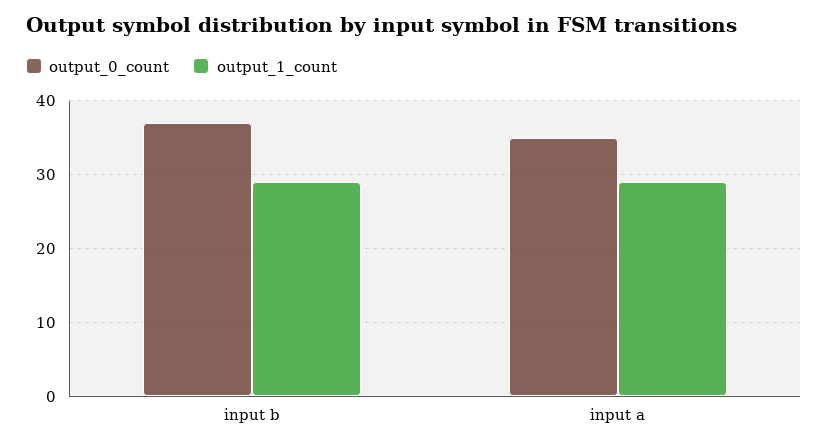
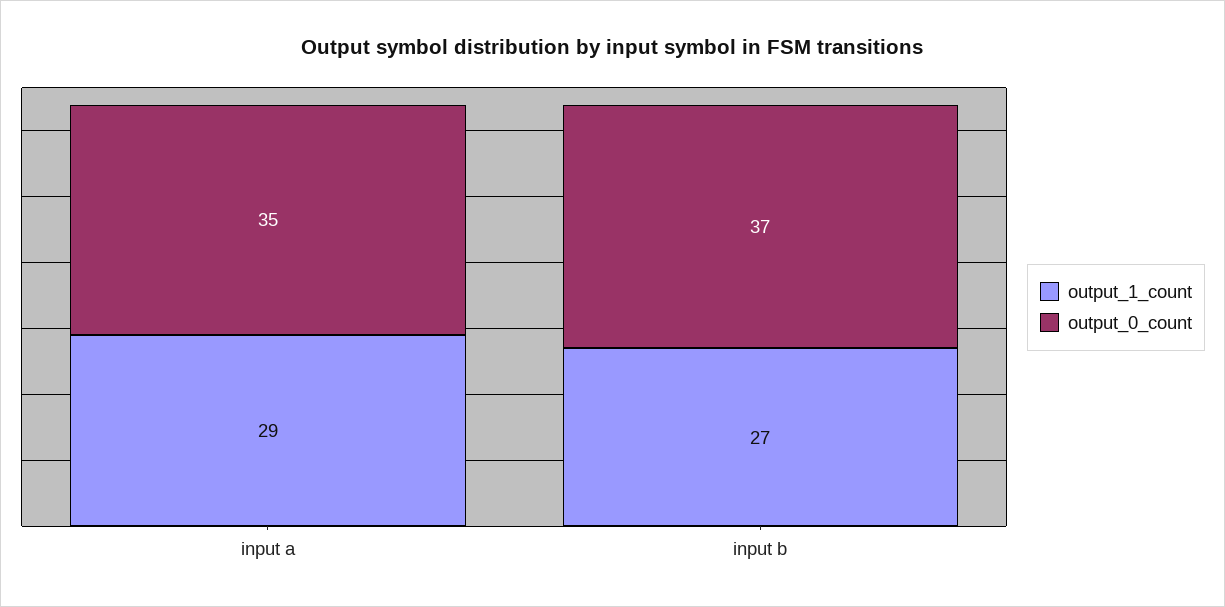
  {
    "output_0_count": {
      "input b": 37,
      "input a": 35
    },
    "output_1_count": {
-     "input b": 29,
+     "input b": 27,
      "input a": 29
    }
  }

